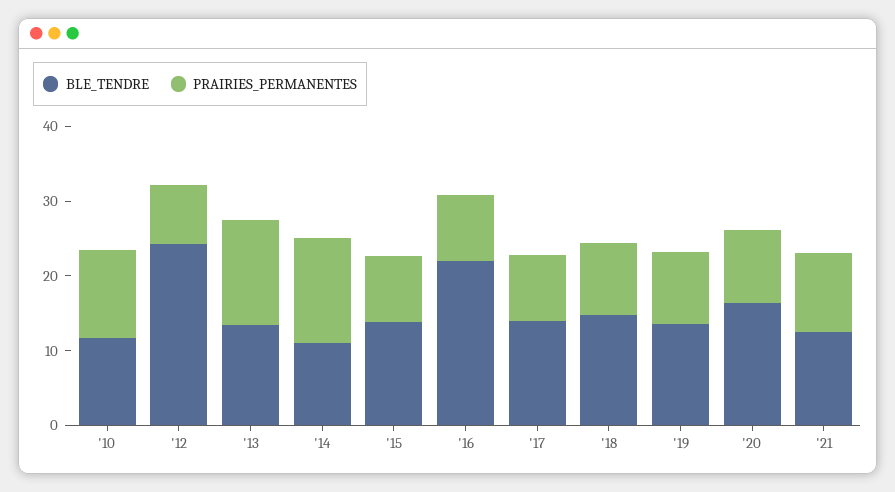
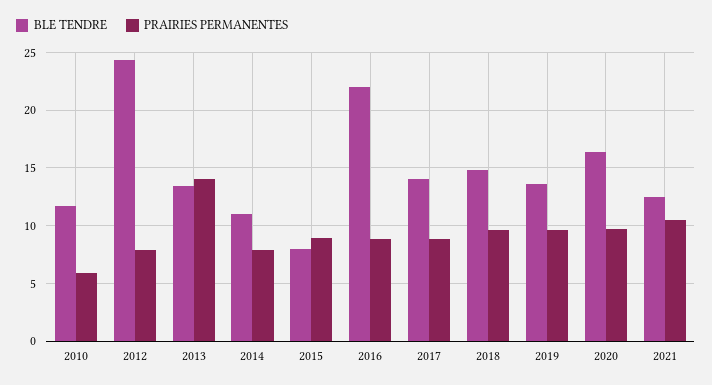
  {
    "BLE_TENDRE": {
      "'10": 12,
      "'12": 24,
      "'13": 13,
      "'14": 11,
-     "'15": 14,
+     "'15": 8,
      "'16": 22,
      "'17": 14,
      "'18": 15,
      "'19": 14,
      "'20": 16,
      "'21": 13
    },
    "PRAIRIES_PERMANENTES": {
-     "'10": 12,
+     "'10": 6,
      "'12": 8,
      "'13": 14,
-     "'14": 14,
+     "'14": 8,
      "'15": 9,
      "'16": 9,
      "'17": 9,
      "'18": 10,
      "'19": 10,
      "'20": 10,
      "'21": 11
    }
  }

